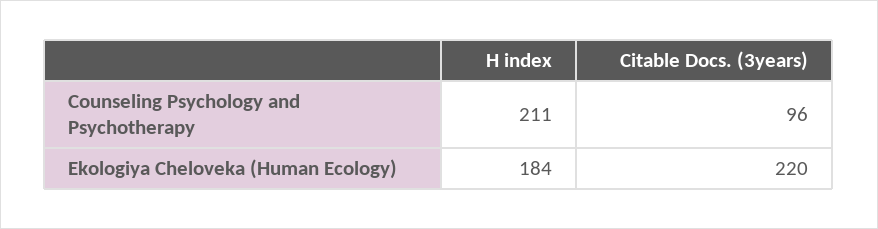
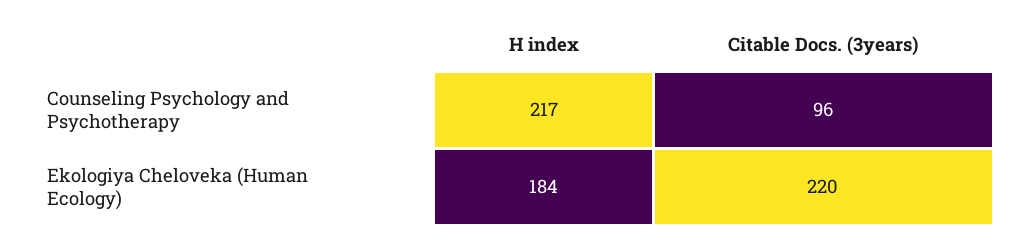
  {
    "H index": {
-     "Counseling Psychology and Psychotherapy": 211,
+     "Counseling Psychology and Psychotherapy": 217,
      "Ekologiya Cheloveka (Human Ecology)": 184
    },
    "Citable Docs. (3years)": {
      "Counseling Psychology and Psychotherapy": 96,
      "Ekologiya Cheloveka (Human Ecology)": 220
    }
  }

